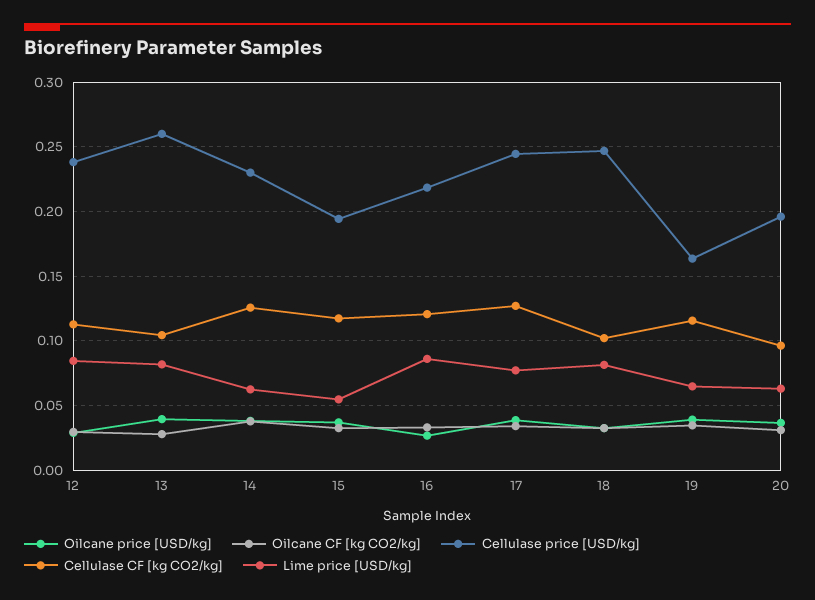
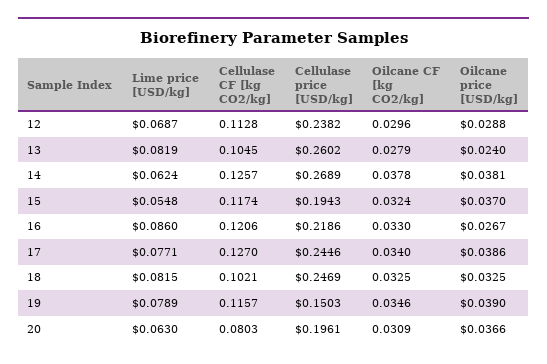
  {
    "Oilcane price [USD/kg]": {
      "12": 0.0288,
-     "13": 0.04,
+     "13": 0.024,
      "14": 0.0381,
      "15": 0.037,
      "16": 0.0267,
      "17": 0.0386,
      "18": 0.0325,
      "19": 0.039,
      "20": 0.0366
    },
    "Oilcane CF [kg CO2/kg]": {
      "12": 0.0296,
      "13": 0.0279,
      "14": 0.0378,
      "15": 0.0324,
      "16": 0.033,
      "17": 0.034,
      "18": 0.0325,
      "19": 0.0346,
      "20": 0.0309
    },
    "Cellulase price [USD/kg]": {
      "12": 0.2382,
      "13": 0.2602,
-     "14": 0.23,
+     "14": 0.2689,
      "15": 0.1943,
      "16": 0.2186,
      "17": 0.2446,
      "18": 0.2469,
-     "19": 0.165,
+     "19": 0.1503,
      "20": 0.1961
    },
    "Cellulase CF [kg CO2/kg]": {
      "12": 0.1128,
      "13": 0.1045,
      "14": 0.1257,
      "15": 0.1174,
      "16": 0.1206,
      "17": 0.127,
      "18": 0.1021,
      "19": 0.1157,
-     "20": 0.095
+     "20": 0.0803
    },
    "Lime price [USD/kg]": {
-     "12": 0.085,
+     "12": 0.0687,
      "13": 0.0819,
      "14": 0.0624,
      "15": 0.0548,
      "16": 0.086,
      "17": 0.0771,
      "18": 0.0815,
-     "19": 0.065,
+     "19": 0.0789,
      "20": 0.063
    }
  }

